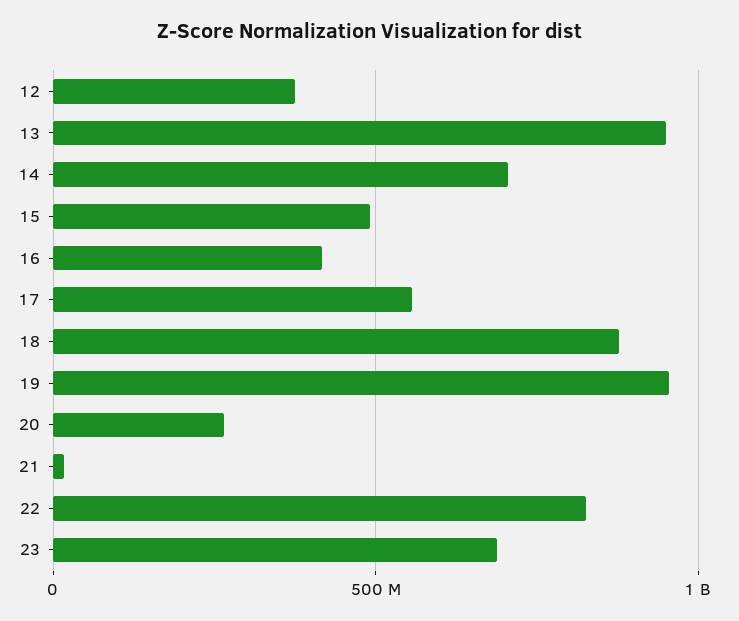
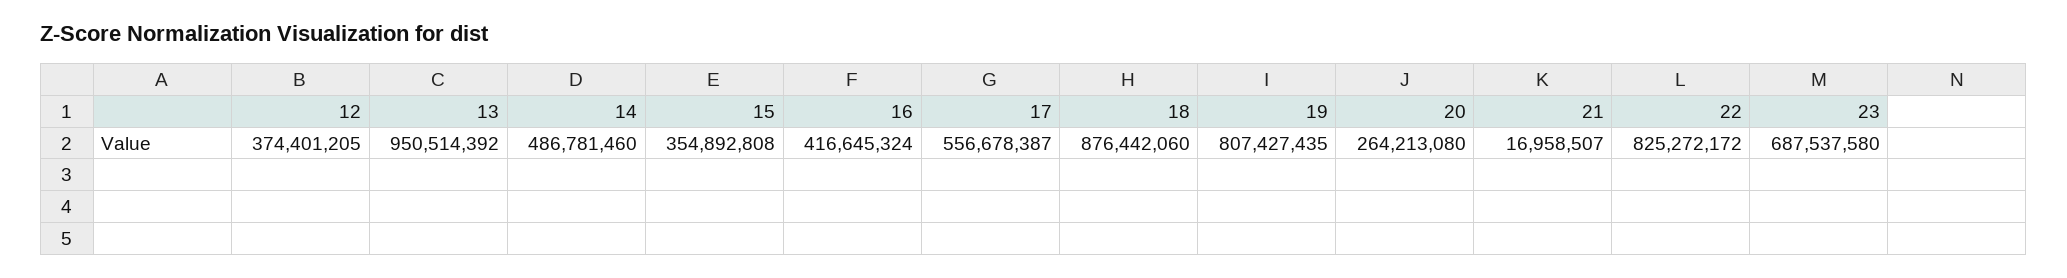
  {
    "12": 374401205,
    "13": 950514392,
-   "14": 700000000,
+   "14": 486781460,
-   "15": 500000000,
+   "15": 354892808,
    "16": 416645324,
    "17": 556678387,
    "18": 876442060,
-   "19": 950000000,
+   "19": 807427435,
    "20": 264213080,
    "21": 16958507,
    "22": 825272172,
    "23": 687537580
  }

